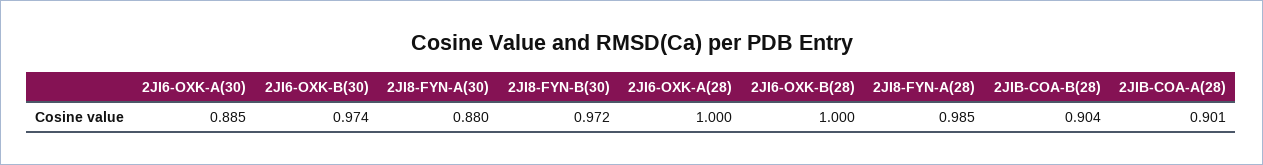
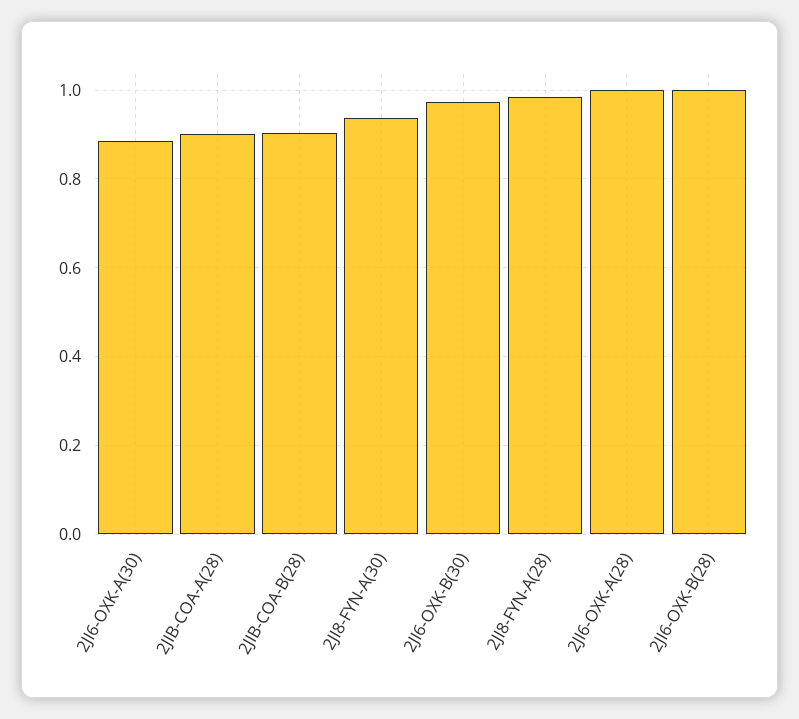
  {
    "2JI6-OXK-A(30)": 0.885,
    "2JI6-OXK-B(30)": 0.974,
-   "2JI8-FYN-A(30)": 0.88,
+   "2JI8-FYN-A(30)": 0.94,
-   "2JI8-FYN-B(30)": 0.972,
    "2JI6-OXK-A(28)": 1,
    "2JI6-OXK-B(28)": 1,
    "2JI8-FYN-A(28)": 0.985,
    "2JIB-COA-B(28)": 0.904,
    "2JIB-COA-A(28)": 0.901
  }

